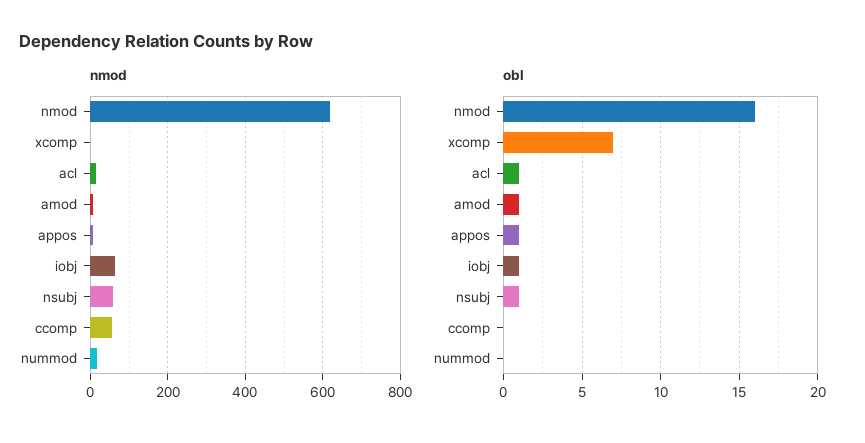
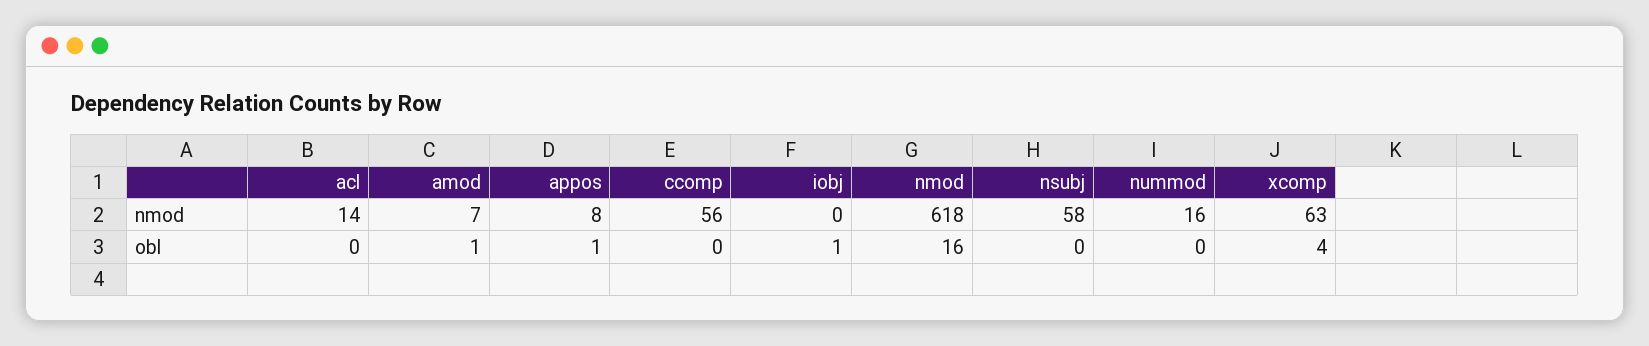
  {
    "nmod": {
      "nmod": 618,
-     "xcomp": 0,
+     "xcomp": 63,
      "acl": 14,
      "amod": 7,
      "appos": 8,
-     "iobj": 60,
+     "iobj": 0,
      "nsubj": 58,
      "ccomp": 56,
      "nummod": 16
    },
    "obl": {
      "nmod": 16,
-     "xcomp": 7,
+     "xcomp": 4,
-     "acl": 1,
+     "acl": 0,
      "amod": 1,
      "appos": 1,
      "iobj": 1,
-     "nsubj": 1,
+     "nsubj": 0,
      "ccomp": 0,
      "nummod": 0
    }
  }

